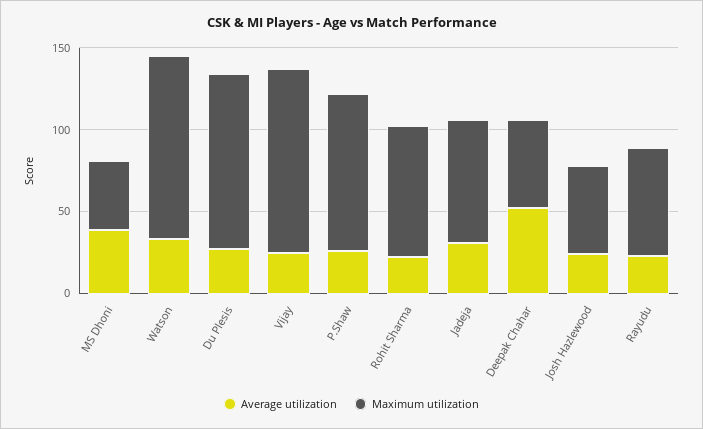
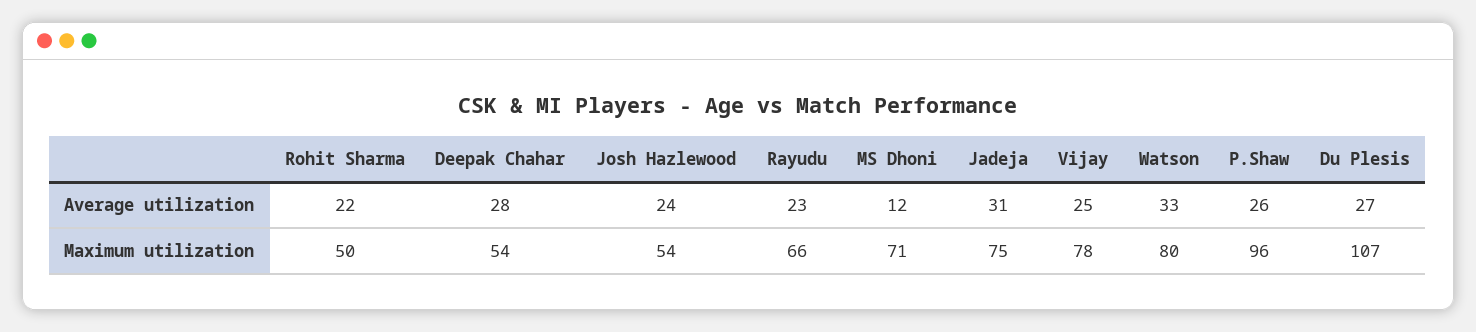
  {
    "Average utilization": {
-     "MS Dhoni": 40,
+     "MS Dhoni": 12,
      "Watson": 33,
      "Du Plesis": 27,
      "Vijay": 25,
      "P.Shaw": 26,
      "Rohit Sharma": 22,
      "Jadeja": 31,
-     "Deepak Chahar": 50,
+     "Deepak Chahar": 28,
      "Josh Hazlewood": 24,
      "Rayudu": 23
    },
    "Maximum utilization": {
-     "MS Dhoni": 40,
+     "MS Dhoni": 71,
-     "Watson": 110,
+     "Watson": 80,
      "Du Plesis": 107,
-     "Vijay": 110,
+     "Vijay": 78,
      "P.Shaw": 96,
-     "Rohit Sharma": 80,
+     "Rohit Sharma": 50,
      "Jadeja": 75,
      "Deepak Chahar": 54,
      "Josh Hazlewood": 54,
      "Rayudu": 66
    }
  }

